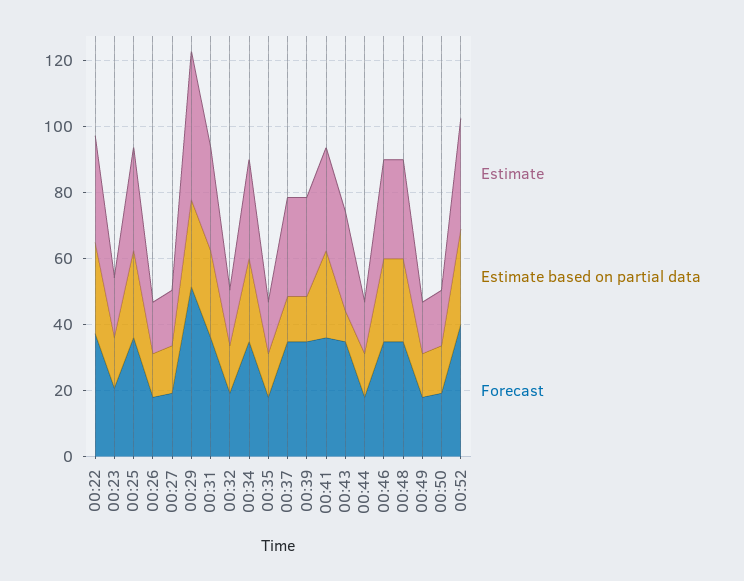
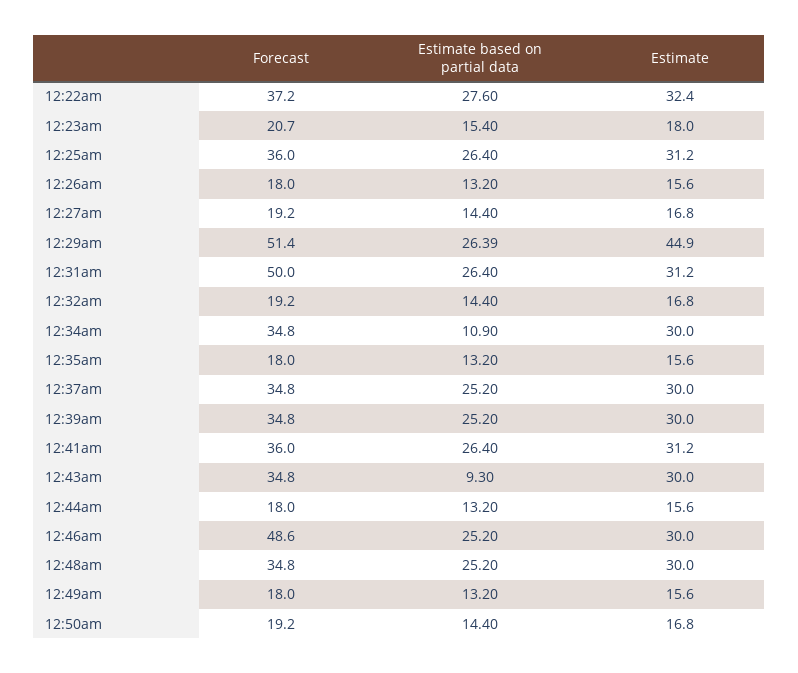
  {
    "Estimate": {
      "00:22": 32.4,
      "00:23": 18,
      "00:25": 31.2,
      "00:26": 15.6,
      "00:27": 16.8,
      "00:29": 44.9,
      "00:31": 31.2,
      "00:32": 16.8,
      "00:34": 30,
      "00:35": 15.6,
      "00:37": 30,
      "00:39": 30,
      "00:41": 31.2,
      "00:43": 30,
      "00:44": 15.6,
      "00:46": 30,
      "00:48": 30,
      "00:49": 15.6,
-     "00:50": 16.8,
+     "00:50": 16.8
-     "00:52": 35
    },
    "Estimate based on partial data": {
      "00:22": 27.6,
      "00:23": 15.4,
      "00:25": 26.4,
      "00:26": 13.2,
      "00:27": 14.4,
      "00:29": 26.39,
      "00:31": 26.4,
      "00:32": 14.4,
-     "00:34": 25,
+     "00:34": 10.9,
      "00:35": 13.2,
-     "00:37": 15,
+     "00:37": 25.2,
-     "00:39": 15,
+     "00:39": 25.2,
      "00:41": 26.4,
      "00:43": 9.3,
      "00:44": 13.2,
      "00:46": 25.2,
      "00:48": 25.2,
      "00:49": 13.2,
-     "00:50": 14.4,
+     "00:50": 14.4
-     "00:52": 30
    },
    "Forecast": {
      "00:22": 37.2,
      "00:23": 20.7,
      "00:25": 36,
      "00:26": 18,
      "00:27": 19.2,
      "00:29": 51.4,
-     "00:31": 35,
+     "00:31": 50,
      "00:32": 19.2,
      "00:34": 34.8,
      "00:35": 18,
      "00:37": 34.8,
      "00:39": 34.8,
      "00:41": 36,
      "00:43": 34.8,
      "00:44": 18,
-     "00:46": 35,
+     "00:46": 48.6,
      "00:48": 34.8,
      "00:49": 18,
-     "00:50": 19.2,
+     "00:50": 19.2
-     "00:52": 40
    }
  }

